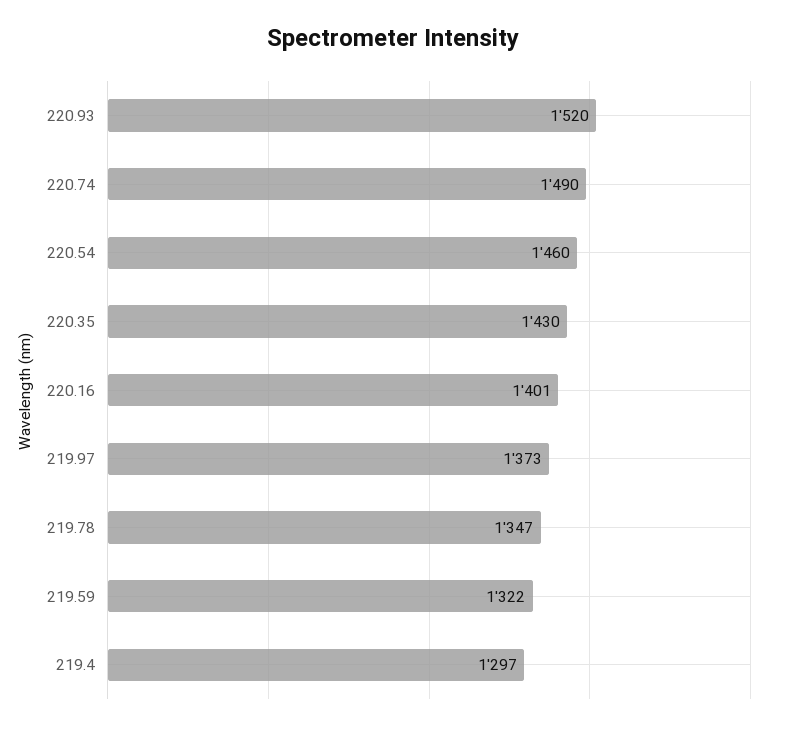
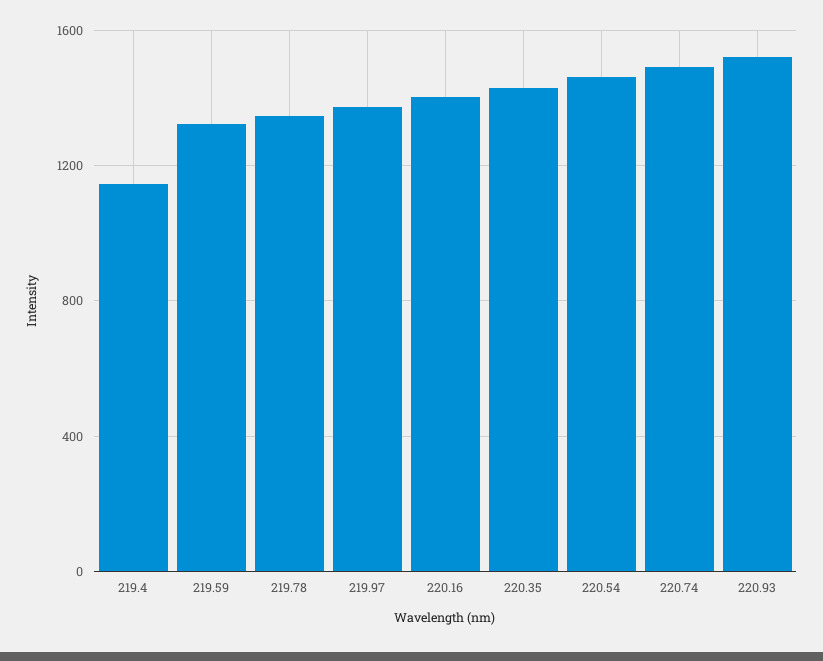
  {
    "220.93": 1520,
    "220.74": 1490,
    "220.54": 1460,
    "220.35": 1430,
    "220.16": 1401,
    "219.97": 1373,
    "219.78": 1347,
    "219.59": 1322,
-   "219.4": 1297
+   "219.4": 1150
  }

